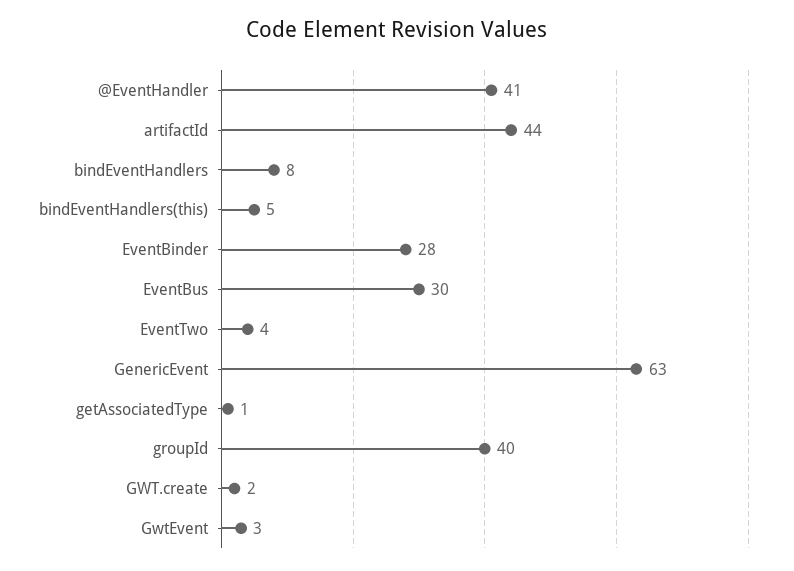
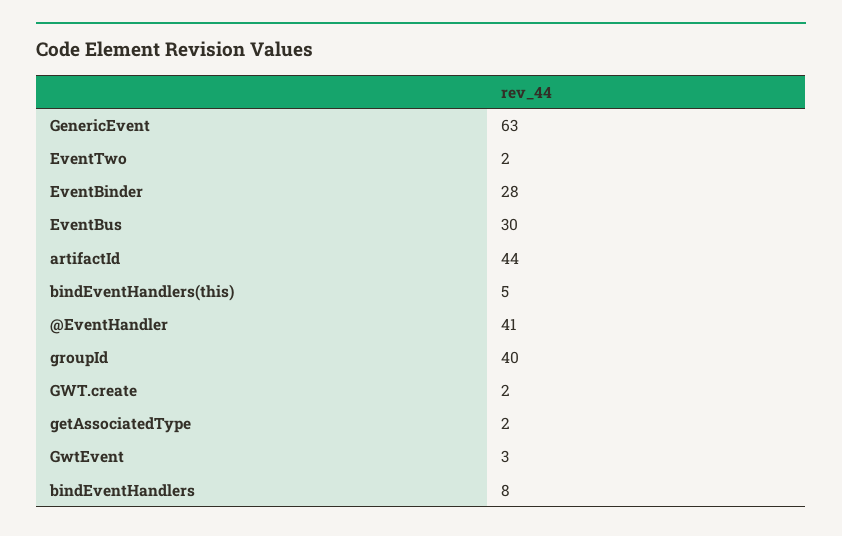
  {
    "@EventHandler": 41,
    "artifactId": 44,
    "bindEventHandlers": 8,
    "bindEventHandlers(this)": 5,
    "EventBinder": 28,
    "EventBus": 30,
-   "EventTwo": 4,
+   "EventTwo": 2,
    "GenericEvent": 63,
-   "getAssociatedType": 1,
+   "getAssociatedType": 2,
    "groupId": 40,
    "GWT.create": 2,
    "GwtEvent": 3
  }

